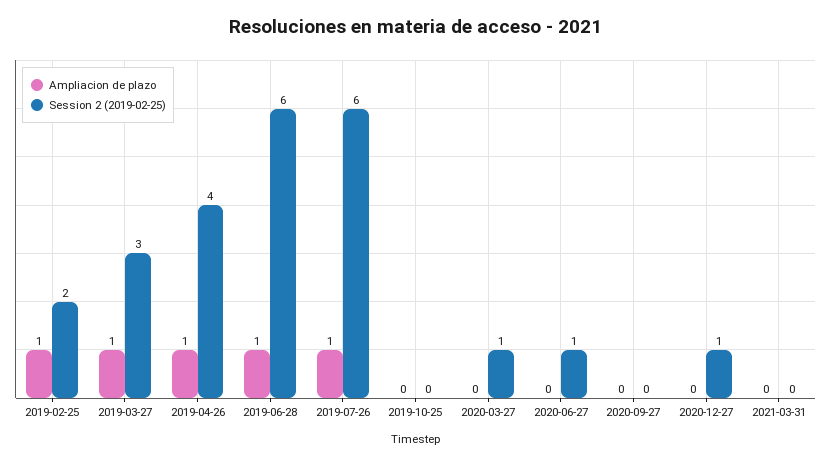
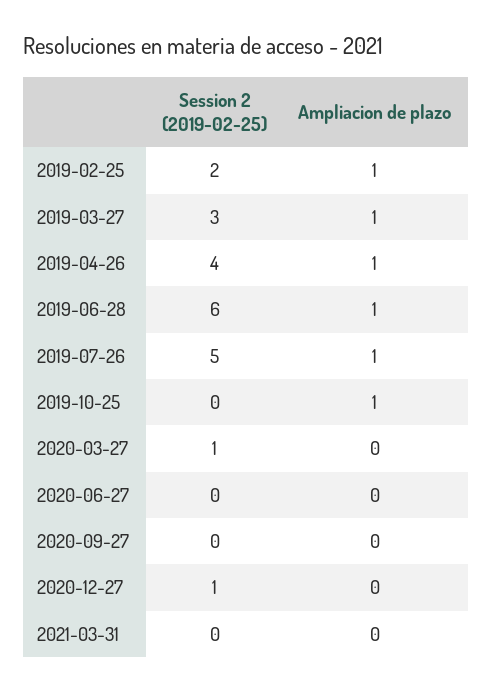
  {
    "Ampliacion de plazo": {
      "2019-02-25": 1,
      "2019-03-27": 1,
      "2019-04-26": 1,
      "2019-06-28": 1,
      "2019-07-26": 1,
-     "2019-10-25": 0,
+     "2019-10-25": 1,
      "2020-03-27": 0,
      "2020-06-27": 0,
      "2020-09-27": 0,
      "2020-12-27": 0,
      "2021-03-31": 0
    },
    "Session 2 (2019-02-25)": {
      "2019-02-25": 2,
      "2019-03-27": 3,
      "2019-04-26": 4,
      "2019-06-28": 6,
-     "2019-07-26": 6,
+     "2019-07-26": 5,
      "2019-10-25": 0,
      "2020-03-27": 1,
-     "2020-06-27": 1,
+     "2020-06-27": 0,
      "2020-09-27": 0,
      "2020-12-27": 1,
      "2021-03-31": 0
    }
  }

